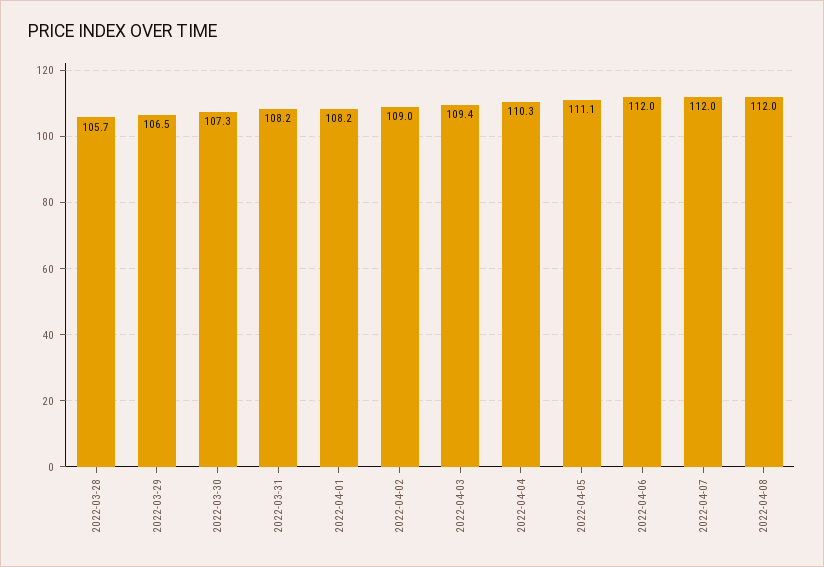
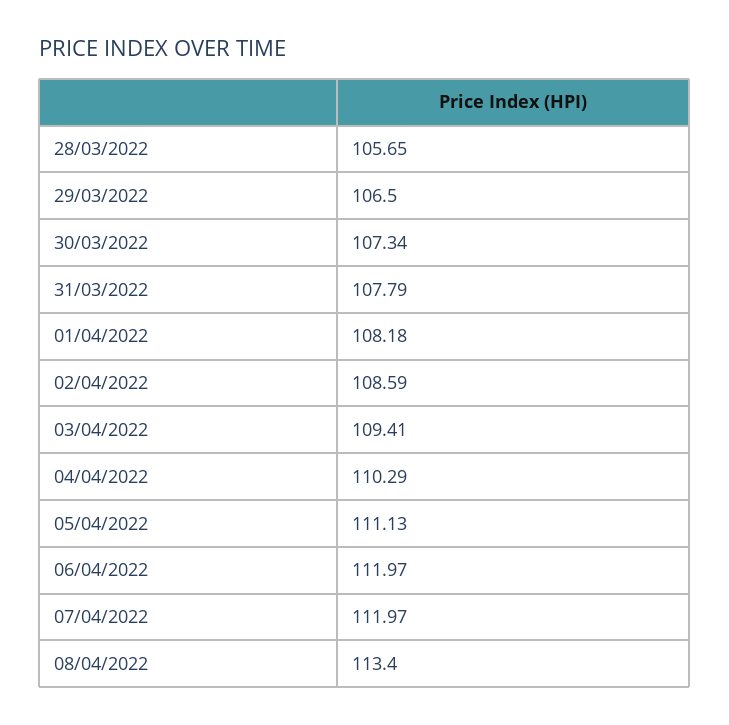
  {
    "2022-03-28": 105.65,
    "2022-03-29": 106.5,
    "2022-03-30": 107.34,
-   "2022-03-31": 108.2,
+   "2022-03-31": 107.79,
    "2022-04-01": 108.18,
-   "2022-04-02": 109,
+   "2022-04-02": 108.59,
    "2022-04-03": 109.41,
    "2022-04-04": 110.29,
    "2022-04-05": 111.13,
    "2022-04-06": 111.97,
    "2022-04-07": 111.97,
-   "2022-04-08": 112
+   "2022-04-08": 113.4
  }

